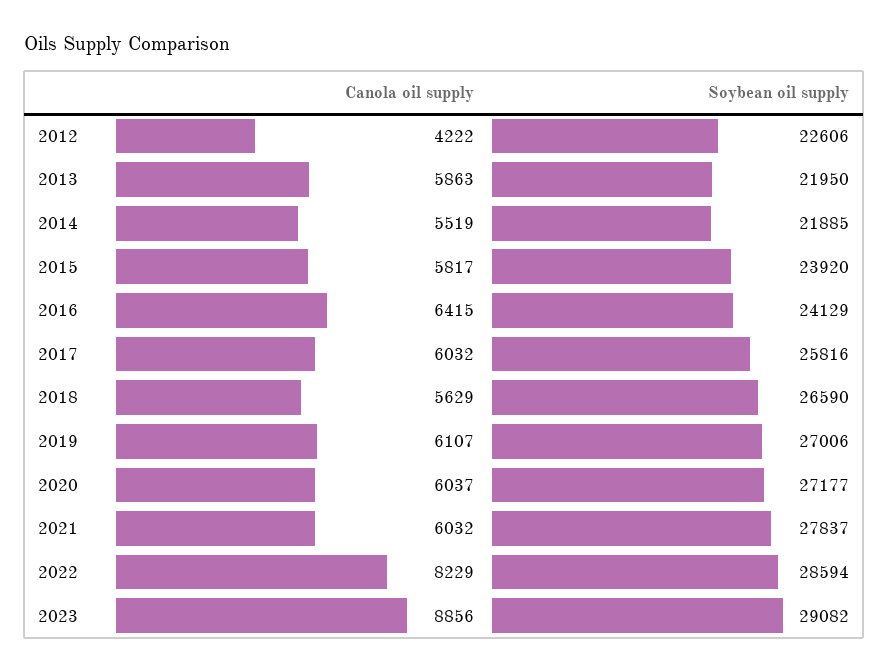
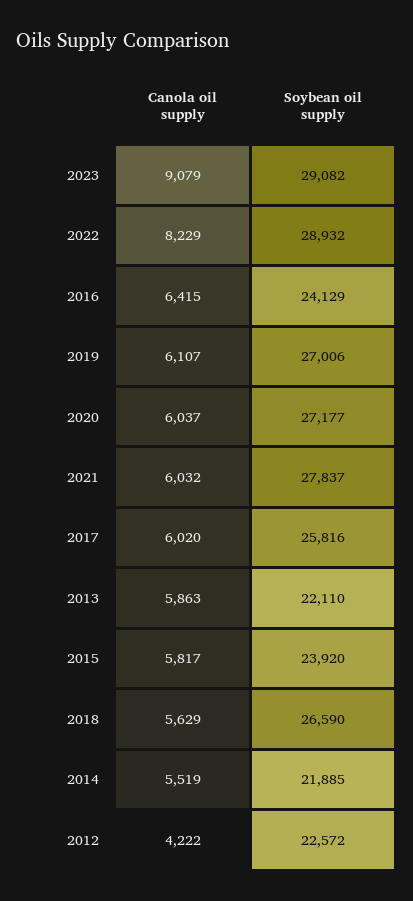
  {
    "Canola oil supply": {
      "2012": 4222,
      "2013": 5863,
      "2014": 5519,
      "2015": 5817,
      "2016": 6415,
-     "2017": 6032,
+     "2017": 6020,
      "2018": 5629,
      "2019": 6107,
      "2020": 6037,
      "2021": 6032,
      "2022": 8229,
-     "2023": 8856
+     "2023": 9079
    },
    "Soybean oil supply": {
-     "2012": 22606,
+     "2012": 22572,
-     "2013": 21950,
+     "2013": 22110,
      "2014": 21885,
      "2015": 23920,
      "2016": 24129,
      "2017": 25816,
      "2018": 26590,
      "2019": 27006,
      "2020": 27177,
      "2021": 27837,
-     "2022": 28594,
+     "2022": 28932,
      "2023": 29082
    }
  }

